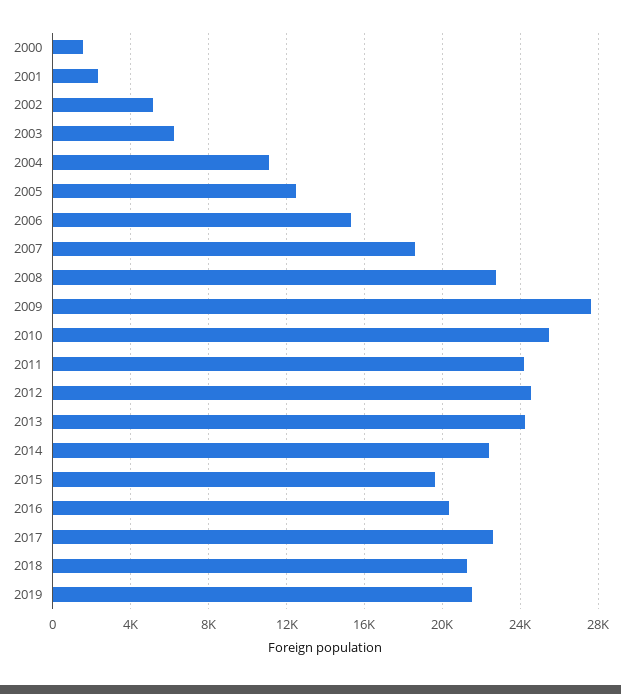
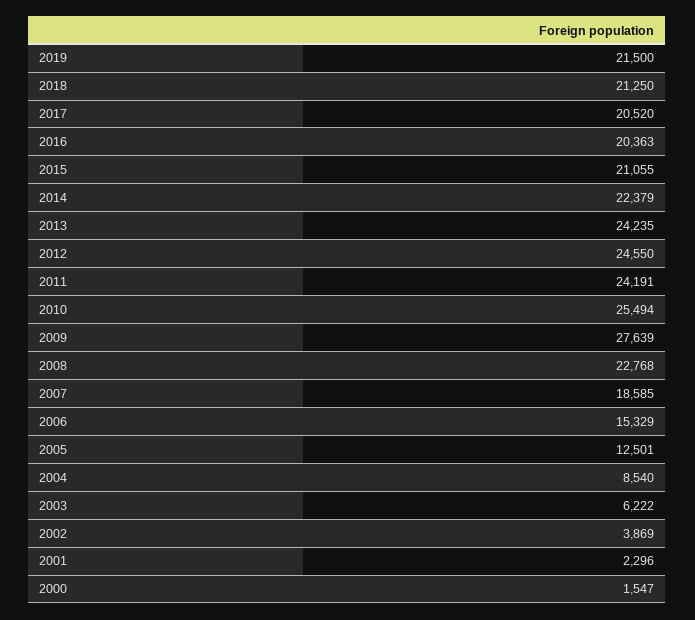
  {
    "2000": 1547,
    "2001": 2296,
-   "2002": 5000,
+   "2002": 3869,
    "2003": 6222,
-   "2004": 11000,
+   "2004": 8540,
    "2005": 12501,
    "2006": 15329,
    "2007": 18585,
    "2008": 22768,
    "2009": 27639,
    "2010": 25494,
    "2011": 24191,
    "2012": 24550,
    "2013": 24235,
    "2014": 22379,
-   "2015": 19500,
+   "2015": 21055,
    "2016": 20363,
-   "2017": 22500,
+   "2017": 20520,
    "2018": 21250,
    "2019": 21500
  }

